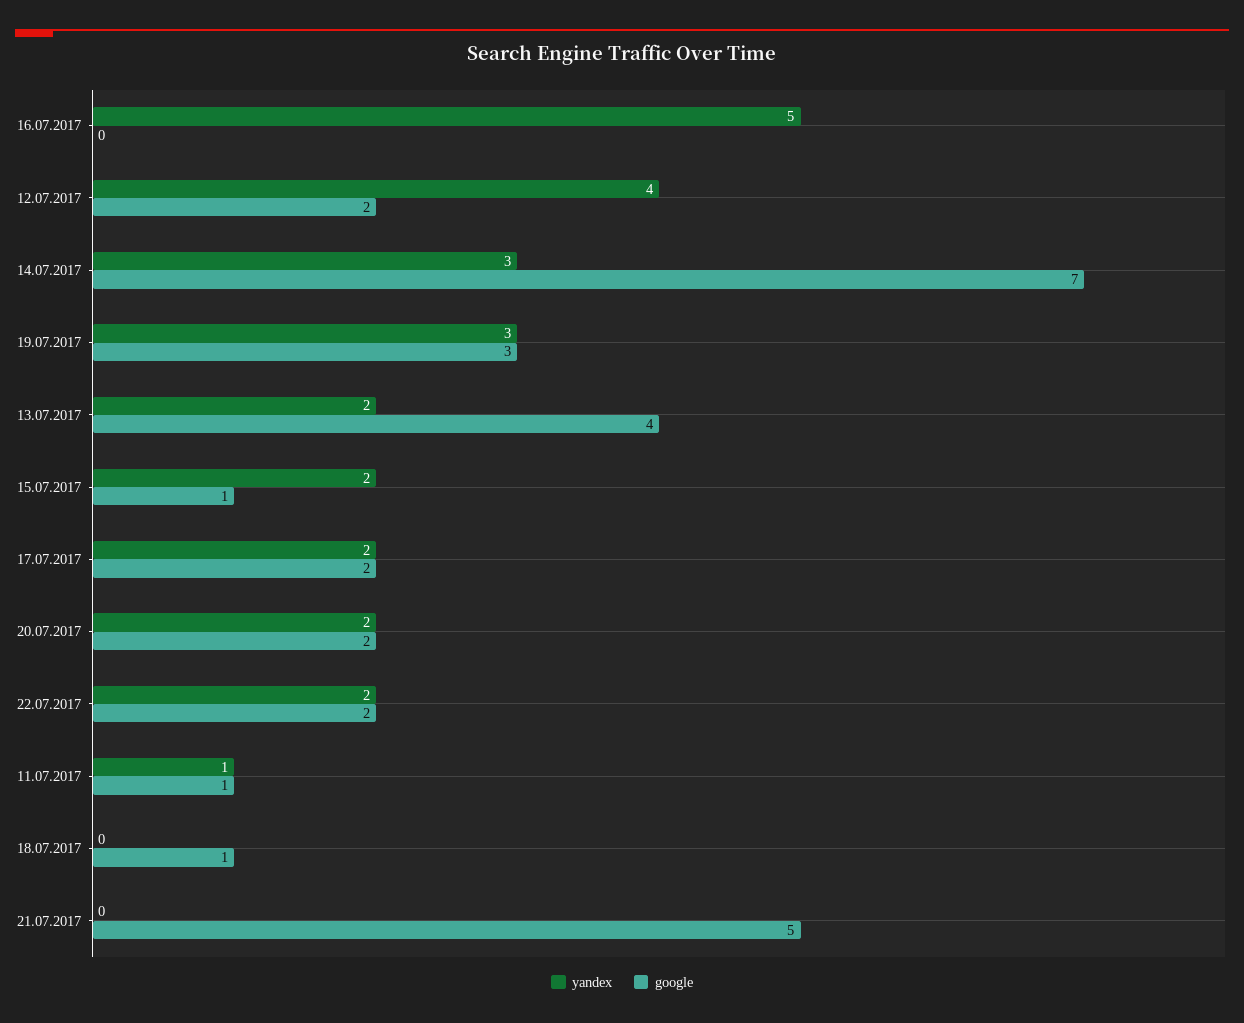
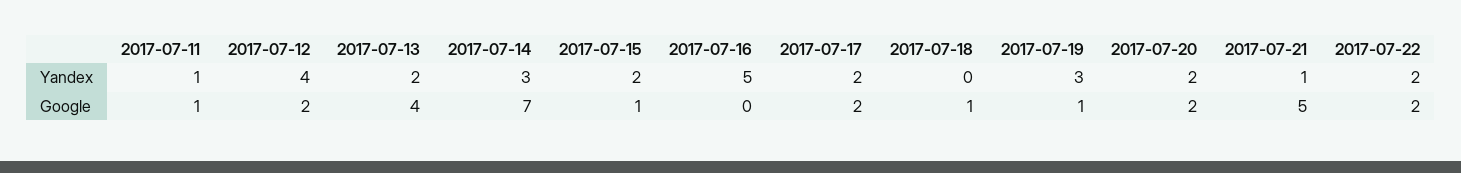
  {
    "yandex": {
      "16.07.2017": 5,
      "12.07.2017": 4,
      "14.07.2017": 3,
      "19.07.2017": 3,
      "13.07.2017": 2,
      "15.07.2017": 2,
      "17.07.2017": 2,
      "20.07.2017": 2,
      "22.07.2017": 2,
      "11.07.2017": 1,
      "18.07.2017": 0,
-     "21.07.2017": 0
+     "21.07.2017": 1
    },
    "google": {
      "16.07.2017": 0,
      "12.07.2017": 2,
      "14.07.2017": 7,
-     "19.07.2017": 3,
+     "19.07.2017": 1,
      "13.07.2017": 4,
      "15.07.2017": 1,
      "17.07.2017": 2,
      "20.07.2017": 2,
      "22.07.2017": 2,
      "11.07.2017": 1,
      "18.07.2017": 1,
      "21.07.2017": 5
    }
  }

